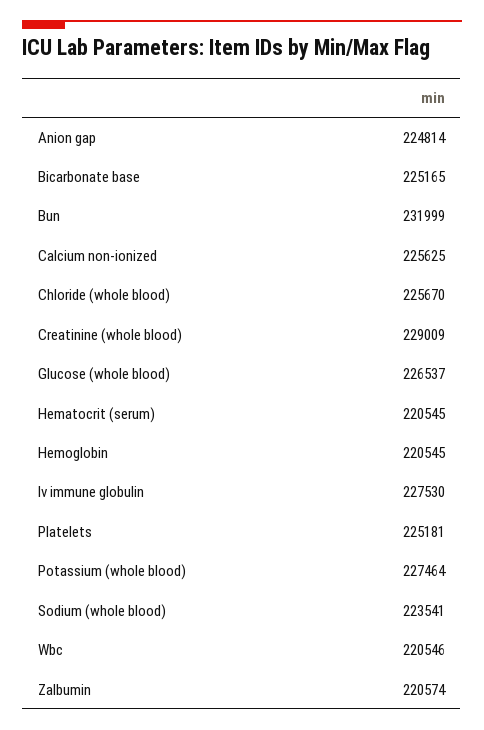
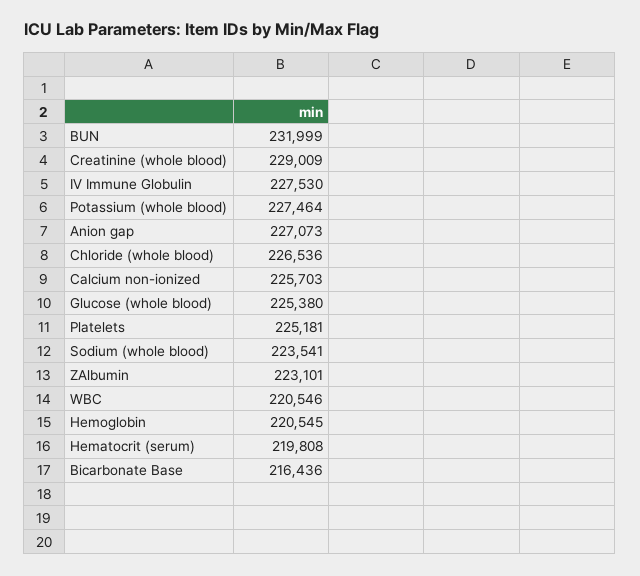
  {
-   "Anion gap": 224814,
+   "Anion gap": 227073,
-   "Bicarbonate base": 225165,
+   "Bicarbonate base": 216436,
    "Bun": 231999,
-   "Calcium non-ionized": 225625,
+   "Calcium non-ionized": 225703,
-   "Chloride (whole blood)": 225670,
+   "Chloride (whole blood)": 226536,
    "Creatinine (whole blood)": 229009,
-   "Glucose (whole blood)": 226537,
+   "Glucose (whole blood)": 225380,
-   "Hematocrit (serum)": 220545,
+   "Hematocrit (serum)": 219808,
    "Hemoglobin": 220545,
    "Iv immune globulin": 227530,
    "Platelets": 225181,
    "Potassium (whole blood)": 227464,
    "Sodium (whole blood)": 223541,
    "Wbc": 220546,
-   "Zalbumin": 220574
+   "Zalbumin": 223101
  }

